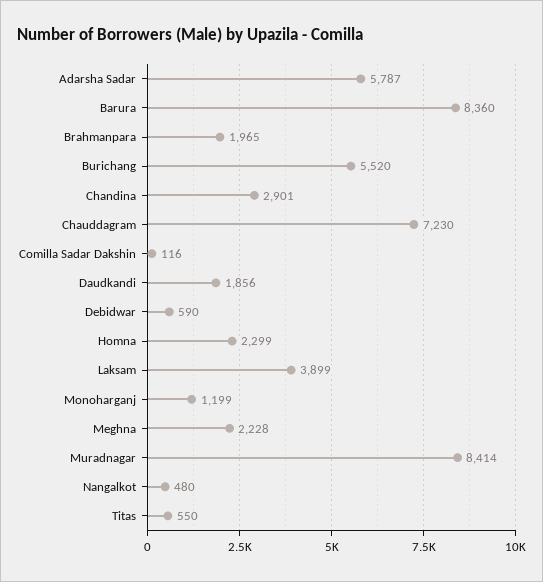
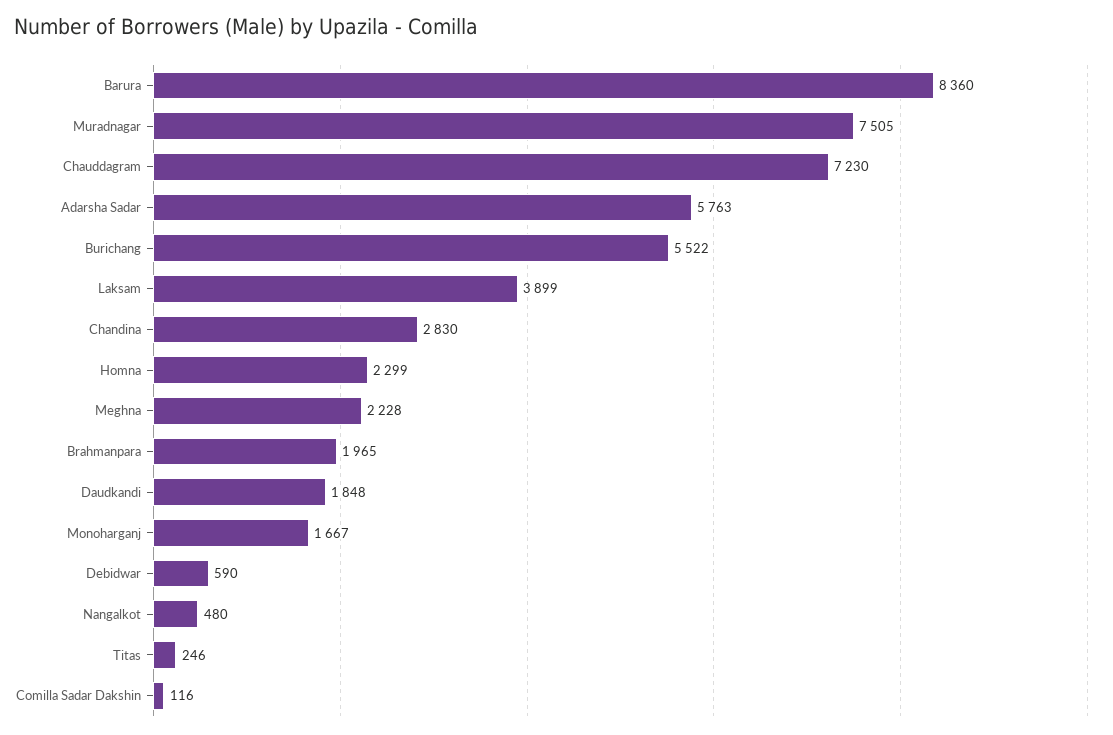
  {
-   "Adarsha Sadar": 5787,
+   "Adarsha Sadar": 5763,
    "Barura": 8360,
    "Brahmanpara": 1965,
-   "Burichang": 5520,
+   "Burichang": 5522,
-   "Chandina": 2901,
+   "Chandina": 2830,
    "Chauddagram": 7230,
    "Comilla Sadar Dakshin": 116,
-   "Daudkandi": 1856,
+   "Daudkandi": 1848,
    "Debidwar": 590,
    "Homna": 2299,
    "Laksam": 3899,
-   "Monoharganj": 1199,
+   "Monoharganj": 1667,
    "Meghna": 2228,
-   "Muradnagar": 8414,
+   "Muradnagar": 7505,
    "Nangalkot": 480,
-   "Titas": 550
+   "Titas": 246
  }

